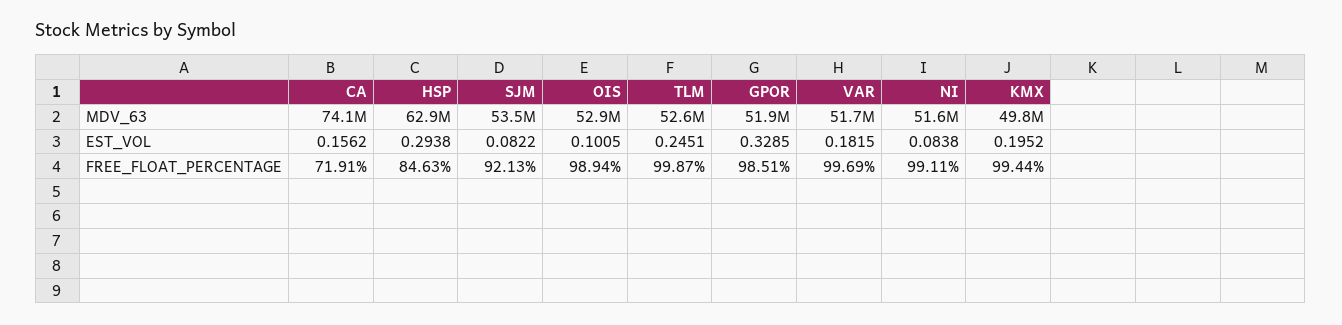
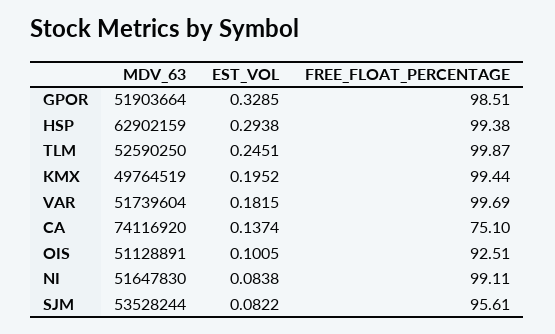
  {
    "CA": {
      "MDV_63": 74116920,
-     "EST_VOL": 0.1562,
+     "EST_VOL": 0.1374,
-     "FREE_FLOAT_PERCENTAGE": 71.91
+     "FREE_FLOAT_PERCENTAGE": 75.1
    },
    "HSP": {
      "MDV_63": 62902159,
      "EST_VOL": 0.2938,
-     "FREE_FLOAT_PERCENTAGE": 84.63
+     "FREE_FLOAT_PERCENTAGE": 99.38
    },
    "SJM": {
      "MDV_63": 53528244,
      "EST_VOL": 0.0822,
-     "FREE_FLOAT_PERCENTAGE": 92.13
+     "FREE_FLOAT_PERCENTAGE": 95.61
    },
    "OIS": {
-     "MDV_63": 52900000,
+     "MDV_63": 51128891,
      "EST_VOL": 0.1005,
-     "FREE_FLOAT_PERCENTAGE": 98.94
+     "FREE_FLOAT_PERCENTAGE": 92.51
    },
    "TLM": {
      "MDV_63": 52590250,
      "EST_VOL": 0.2451,
      "FREE_FLOAT_PERCENTAGE": 99.87
    },
    "GPOR": {
      "MDV_63": 51903664,
      "EST_VOL": 0.3285,
      "FREE_FLOAT_PERCENTAGE": 98.51
    },
    "VAR": {
      "MDV_63": 51739604,
      "EST_VOL": 0.1815,
      "FREE_FLOAT_PERCENTAGE": 99.69
    },
    "NI": {
      "MDV_63": 51647830,
      "EST_VOL": 0.0838,
      "FREE_FLOAT_PERCENTAGE": 99.11
    },
    "KMX": {
      "MDV_63": 49764519,
      "EST_VOL": 0.1952,
      "FREE_FLOAT_PERCENTAGE": 99.44
    }
  }

